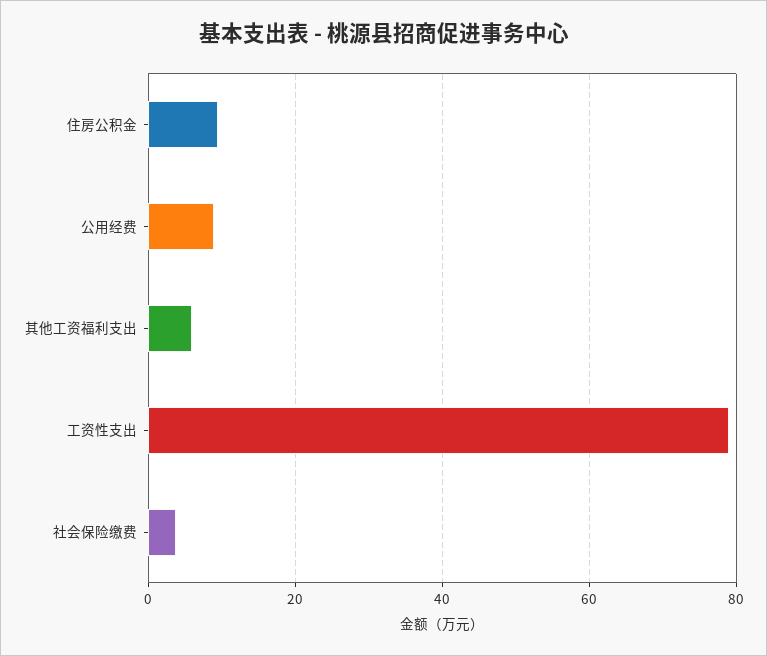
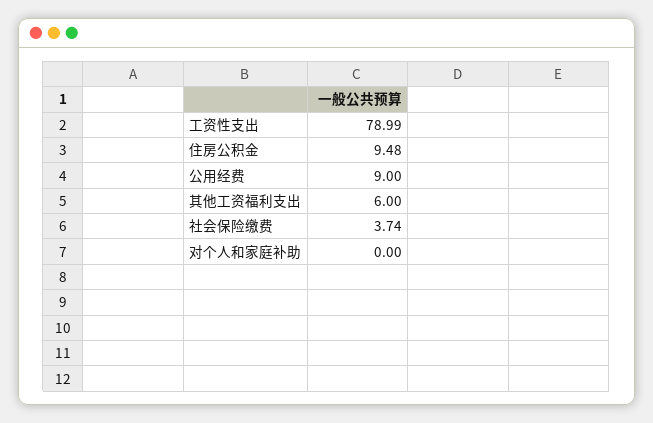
  {
    "住房公积金": 9.48,
    "公用经费": 9,
    "其他工资福利支出": 6,
    "工资性支出": 78.99,
-   "社会保险缴费": 3.74
+   "社会保险缴费": 3.74,
+   "对个人和家庭补助": 0
  }

